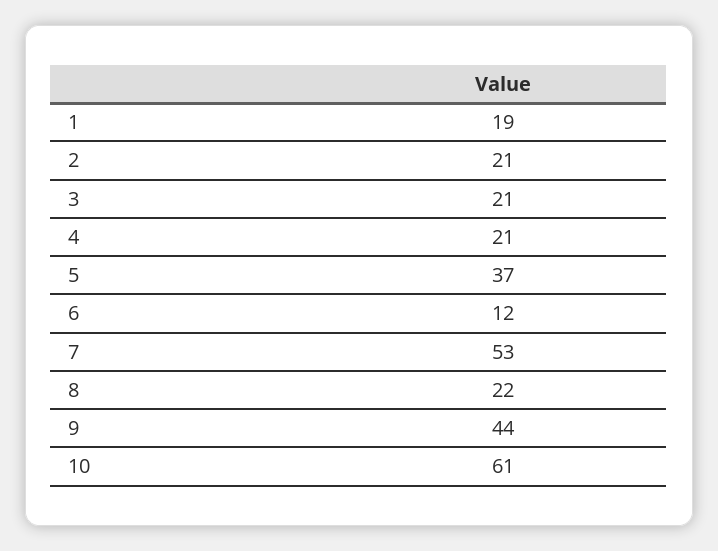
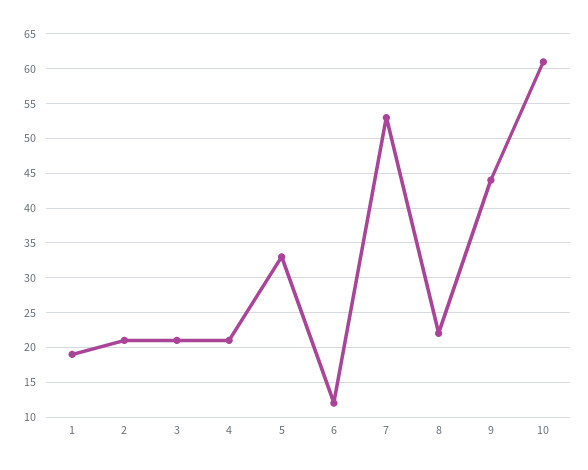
  {
    "1": 19,
    "2": 21,
    "3": 21,
    "4": 21,
-   "5": 37,
+   "5": 33,
    "6": 12,
    "7": 53,
    "8": 22,
    "9": 44,
    "10": 61
  }

